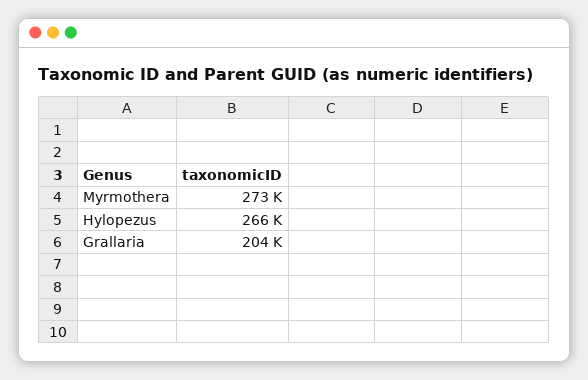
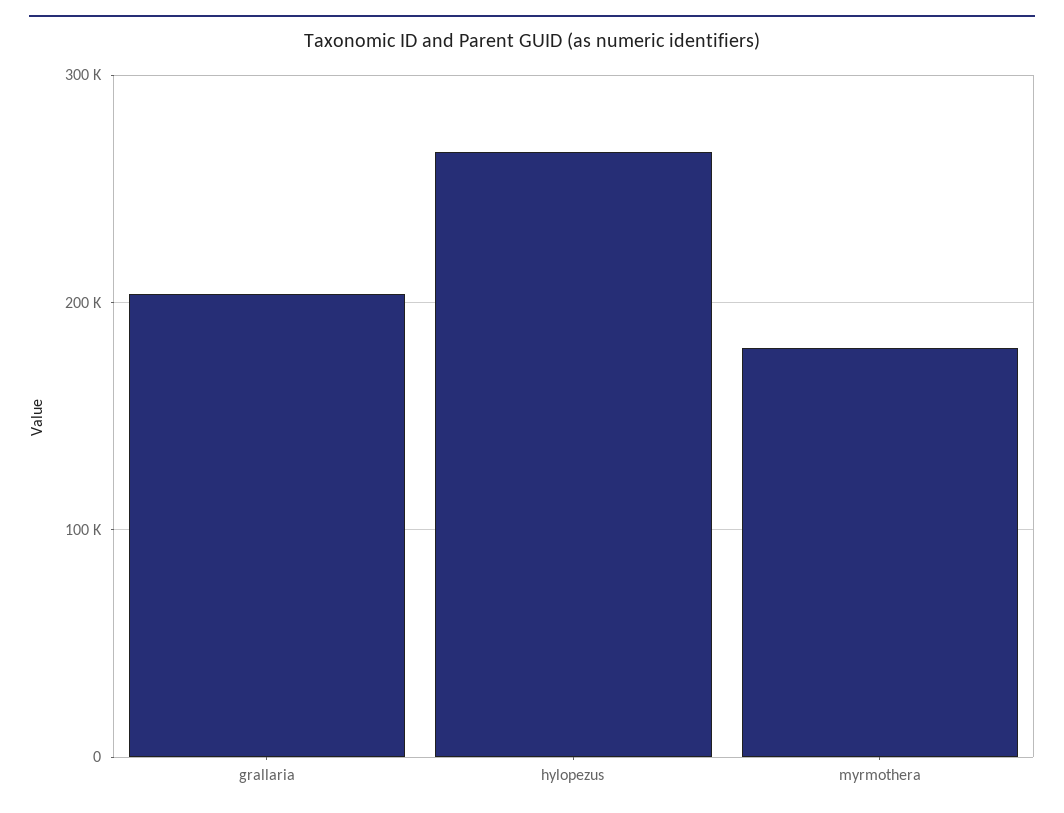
  {
-   "Myrmothera": 273000,
+   "Myrmothera": 180000,
    "Hylopezus": 266000,
    "Grallaria": 204000
  }

